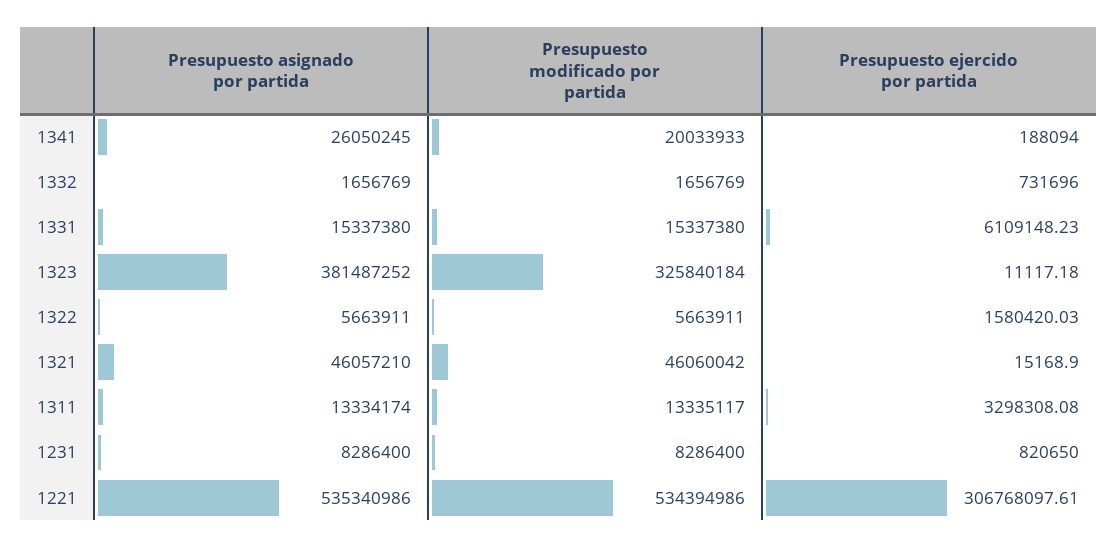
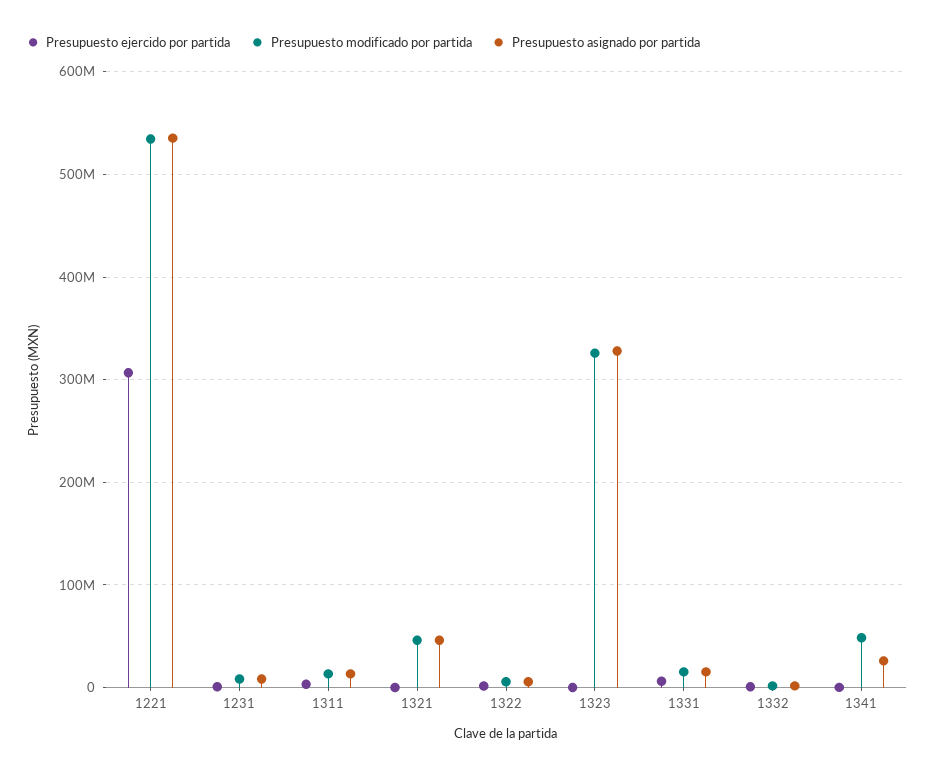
  {
    "Presupuesto asignado por partida": {
      "1341": 26050245,
      "1332": 1656769,
      "1331": 15337380,
-     "1323": 381487252,
+     "1323": 330000000,
      "1322": 5663911,
      "1321": 46057210,
      "1311": 13334174,
      "1231": 8286400,
      "1221": 535340986
    },
    "Presupuesto modificado por partida": {
-     "1341": 20033933,
+     "1341": 50000000,
      "1332": 1656769,
      "1331": 15337380,
      "1323": 325840184,
      "1322": 5663911,
      "1321": 46060042,
      "1311": 13335117,
      "1231": 8286400,
      "1221": 534394986
    },
    "Presupuesto ejercido por partida": {
      "1341": 188094,
      "1332": 731696,
      "1331": 6109148.23,
      "1323": 11117.18,
      "1322": 1580420.03,
      "1321": 15168.9,
      "1311": 3298308.08,
      "1231": 820650,
      "1221": 306768097.61
    }
  }

